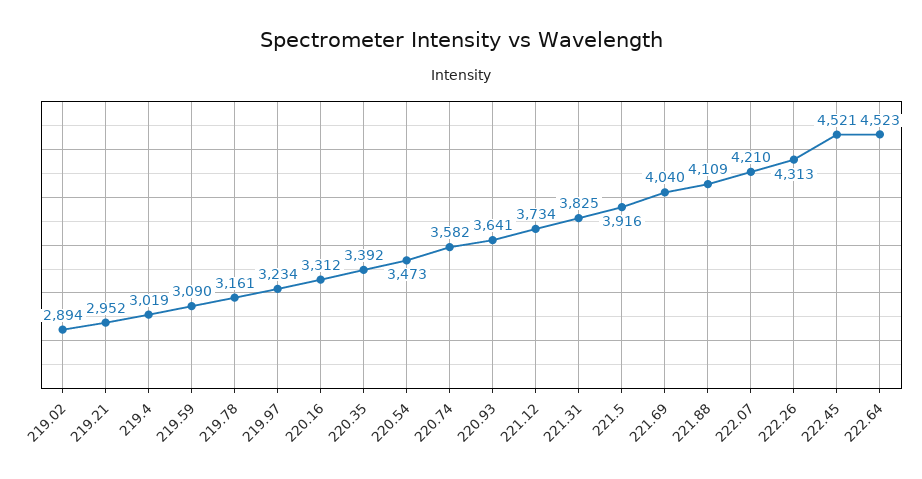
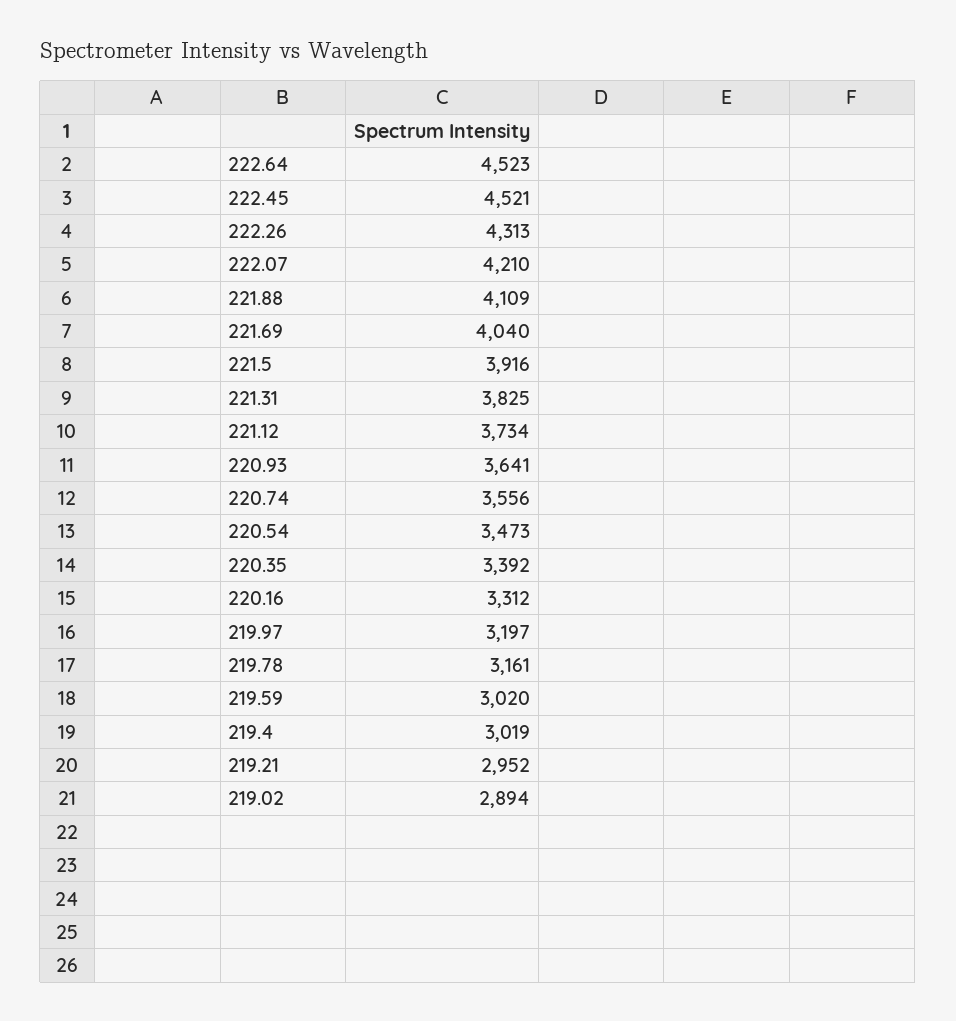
  {
    "219.02": 2894,
    "219.21": 2952,
    "219.4": 3019,
-   "219.59": 3090,
+   "219.59": 3020,
    "219.78": 3161,
-   "219.97": 3234,
+   "219.97": 3197,
    "220.16": 3312,
    "220.35": 3392,
    "220.54": 3473,
-   "220.74": 3582,
+   "220.74": 3556,
    "220.93": 3641,
    "221.12": 3734,
    "221.31": 3825,
    "221.5": 3916,
    "221.69": 4040,
    "221.88": 4109,
    "222.07": 4210,
    "222.26": 4313,
    "222.45": 4521,
    "222.64": 4523
  }

